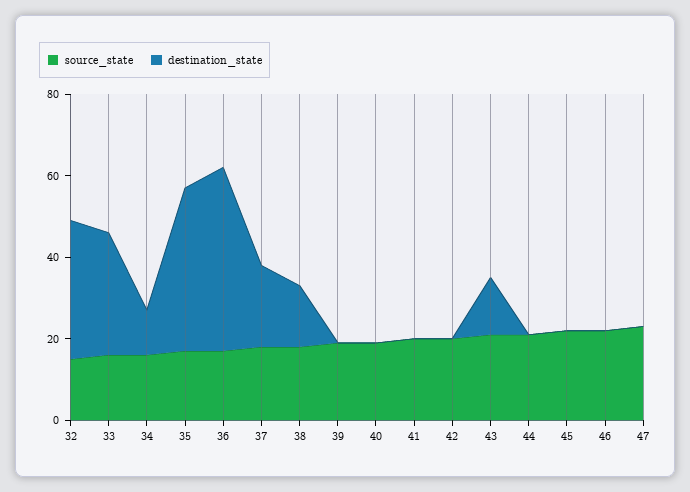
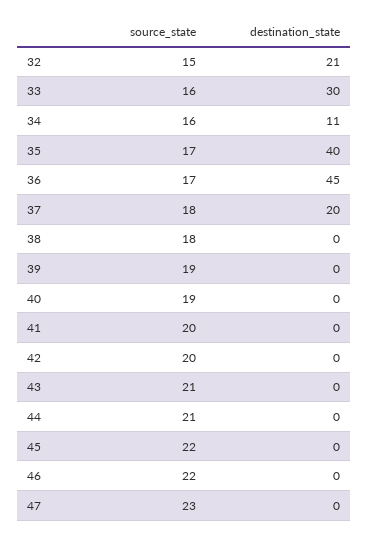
  {
    "source_state": {
      "32": 15,
      "33": 16,
      "34": 16,
      "35": 17,
      "36": 17,
      "37": 18,
      "38": 18,
      "39": 19,
      "40": 19,
      "41": 20,
      "42": 20,
      "43": 21,
      "44": 21,
      "45": 22,
      "46": 22,
      "47": 23
    },
    "destination_state": {
-     "32": 35,
+     "32": 21,
      "33": 30,
      "34": 11,
      "35": 40,
      "36": 45,
      "37": 20,
-     "38": 15,
+     "38": 0,
      "39": 0,
      "40": 0,
      "41": 0,
      "42": 0,
-     "43": 15,
+     "43": 0,
      "44": 0,
      "45": 0,
      "46": 0,
      "47": 0
    }
  }

